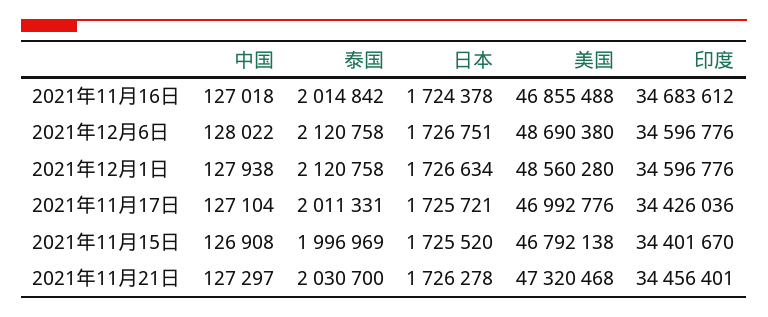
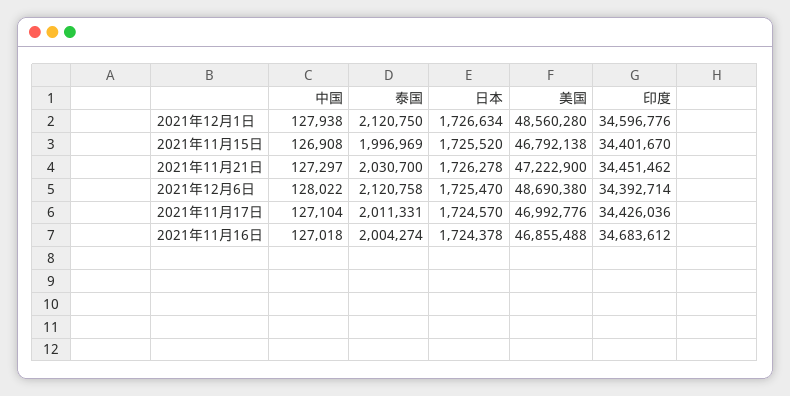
  {
    "中国": {
      "2021年11月16日": 127018,
      "2021年12月6日": 128022,
      "2021年12月1日": 127938,
      "2021年11月17日": 127104,
      "2021年11月15日": 126908,
      "2021年11月21日": 127297
    },
    "泰国": {
-     "2021年11月16日": 2014842,
+     "2021年11月16日": 2004274,
      "2021年12月6日": 2120758,
-     "2021年12月1日": 2120758,
+     "2021年12月1日": 2120750,
      "2021年11月17日": 2011331,
      "2021年11月15日": 1996969,
      "2021年11月21日": 2030700
    },
    "日本": {
      "2021年11月16日": 1724378,
-     "2021年12月6日": 1726751,
+     "2021年12月6日": 1725470,
      "2021年12月1日": 1726634,
-     "2021年11月17日": 1725721,
+     "2021年11月17日": 1724570,
      "2021年11月15日": 1725520,
      "2021年11月21日": 1726278
    },
    "美国": {
      "2021年11月16日": 46855488,
      "2021年12月6日": 48690380,
      "2021年12月1日": 48560280,
      "2021年11月17日": 46992776,
      "2021年11月15日": 46792138,
-     "2021年11月21日": 47320468
+     "2021年11月21日": 47222900
    },
    "印度": {
      "2021年11月16日": 34683612,
-     "2021年12月6日": 34596776,
+     "2021年12月6日": 34392714,
      "2021年12月1日": 34596776,
      "2021年11月17日": 34426036,
      "2021年11月15日": 34401670,
-     "2021年11月21日": 34456401
+     "2021年11月21日": 34451462
    }
  }

